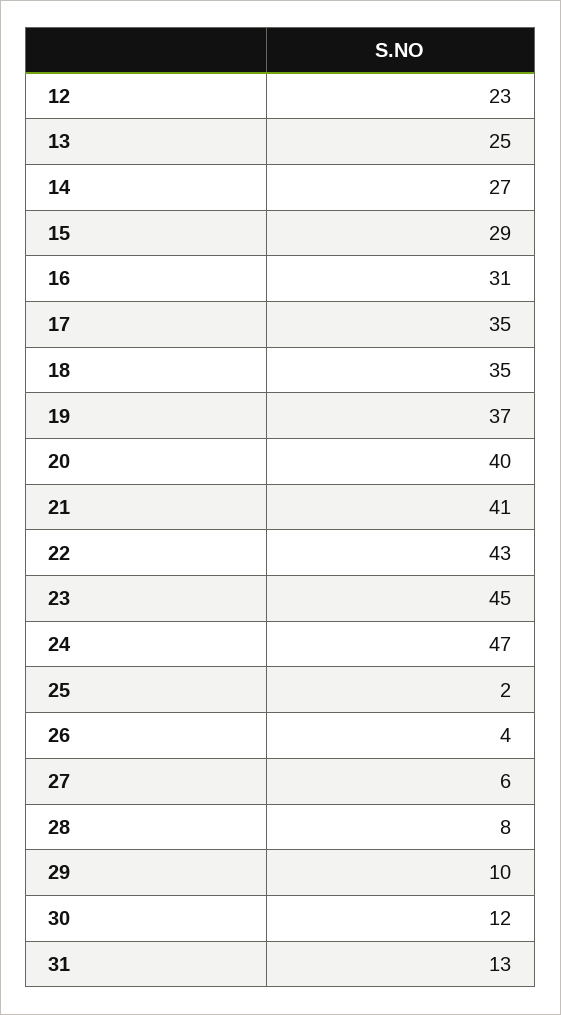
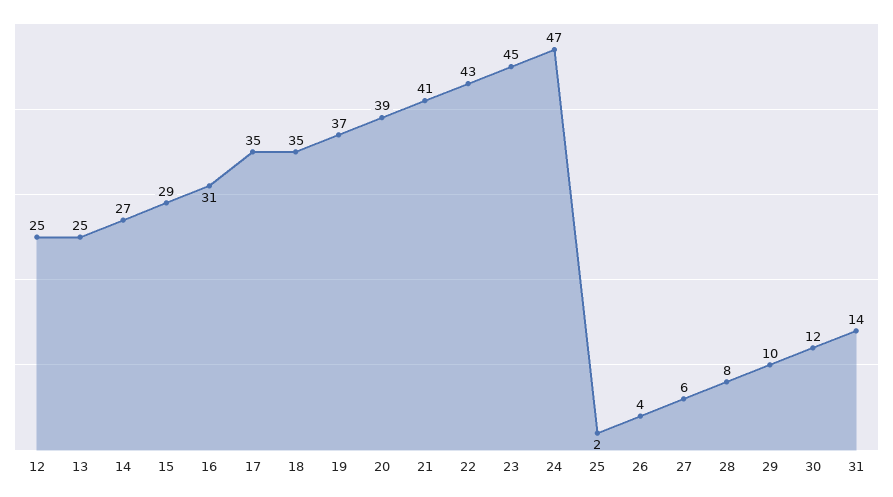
  {
-   "12": 23,
+   "12": 25,
    "13": 25,
    "14": 27,
    "15": 29,
    "16": 31,
    "17": 35,
    "18": 35,
    "19": 37,
-   "20": 40,
+   "20": 39,
    "21": 41,
    "22": 43,
    "23": 45,
    "24": 47,
    "25": 2,
    "26": 4,
    "27": 6,
    "28": 8,
    "29": 10,
    "30": 12,
-   "31": 13
+   "31": 14
  }

